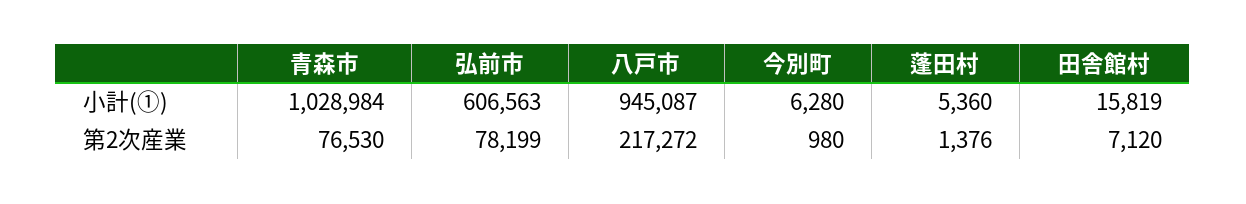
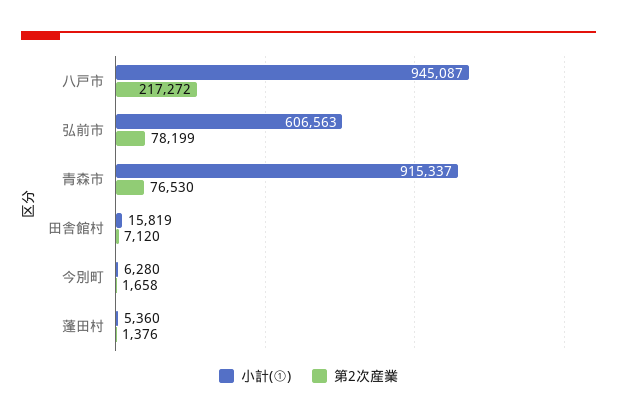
  {
    "小計(①)": {
-     "青森市": 1028984,
+     "青森市": 915337,
      "弘前市": 606563,
      "八戸市": 945087,
      "今別町": 6280,
      "蓬田村": 5360,
      "田舎館村": 15819
    },
    "第2次産業": {
      "青森市": 76530,
      "弘前市": 78199,
      "八戸市": 217272,
-     "今別町": 980,
+     "今別町": 1658,
      "蓬田村": 1376,
      "田舎館村": 7120
    }
  }

